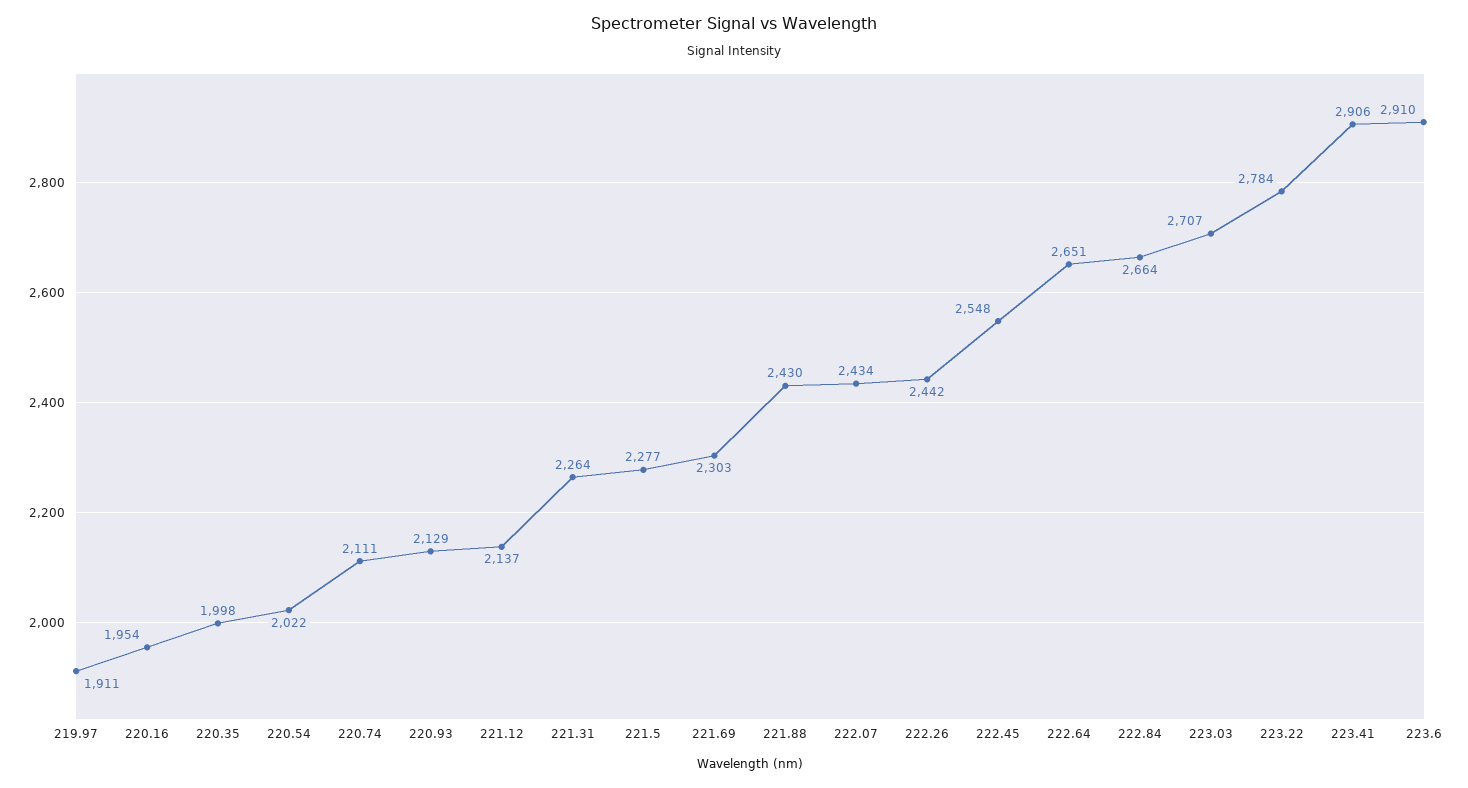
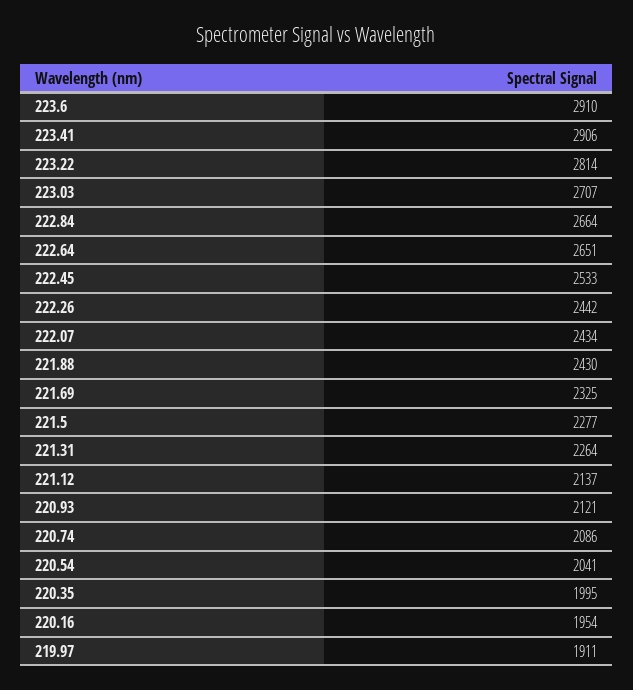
  {
    "219.97": 1911,
    "220.16": 1954,
-   "220.35": 1998,
+   "220.35": 1995,
-   "220.54": 2022,
+   "220.54": 2041,
-   "220.74": 2111,
+   "220.74": 2086,
-   "220.93": 2129,
+   "220.93": 2121,
    "221.12": 2137,
    "221.31": 2264,
    "221.5": 2277,
-   "221.69": 2303,
+   "221.69": 2325,
    "221.88": 2430,
    "222.07": 2434,
    "222.26": 2442,
-   "222.45": 2548,
+   "222.45": 2533,
    "222.64": 2651,
    "222.84": 2664,
    "223.03": 2707,
-   "223.22": 2784,
+   "223.22": 2814,
    "223.41": 2906,
    "223.6": 2910
  }

